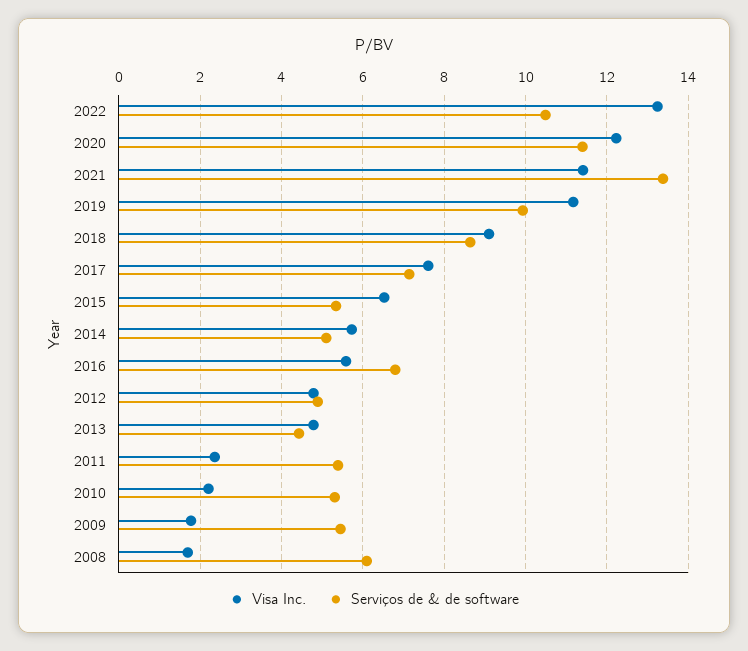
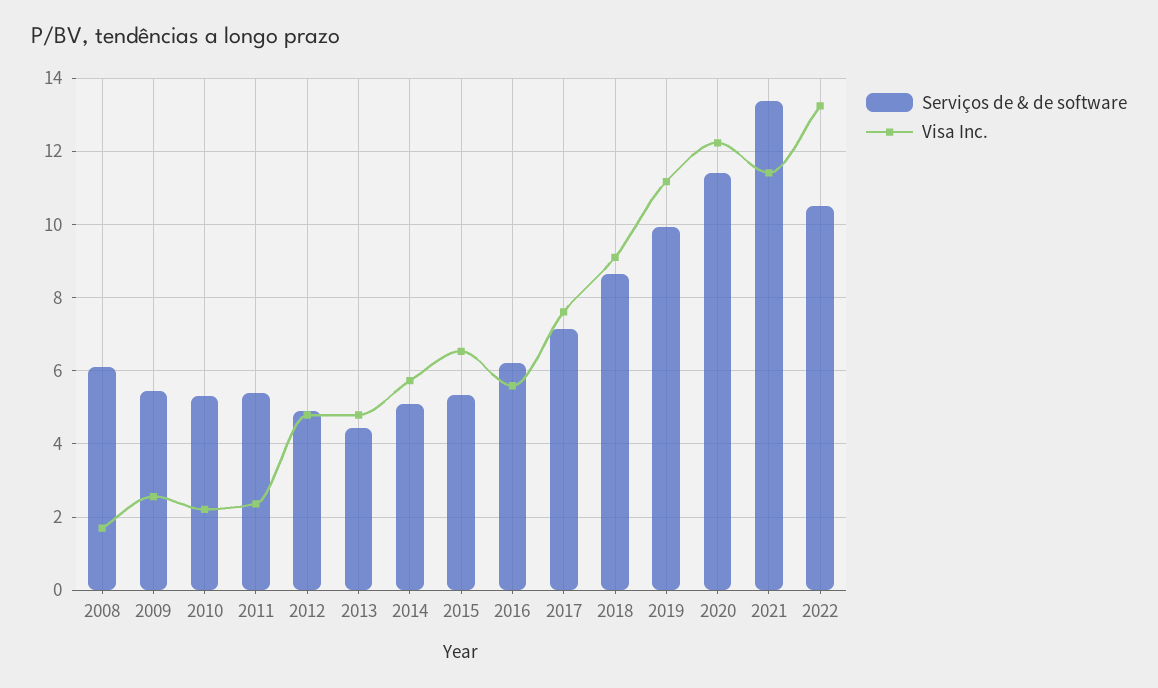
  {
    "Visa Inc.": {
      "2022": 13.2,
      "2020": 12.2,
      "2021": 11.4,
      "2019": 11.2,
      "2018": 9.2,
      "2017": 7.6,
      "2015": 6.6,
      "2014": 5.8,
      "2016": 5.6,
      "2012": 4.8,
      "2013": 4.8,
      "2011": 2.4,
      "2010": 2.2,
-     "2009": 1.8,
+     "2009": 2.6,
      "2008": 1.8
    },
    "Serviços de & de software": {
      "2022": 10.4,
      "2020": 11.4,
      "2021": 13.4,
      "2019": 10,
      "2018": 8.6,
      "2017": 7.2,
      "2015": 5.4,
      "2014": 5.2,
-     "2016": 6.8,
+     "2016": 6.2,
      "2012": 4.8,
      "2013": 4.4,
      "2011": 5.4,
      "2010": 5.4,
      "2009": 5.4,
      "2008": 6.2
    }
  }

